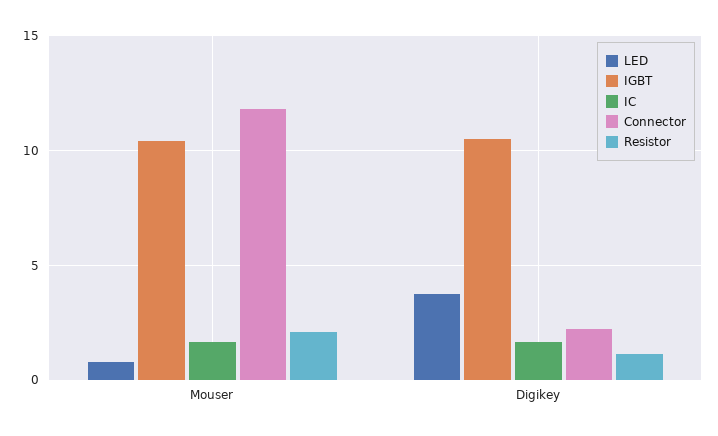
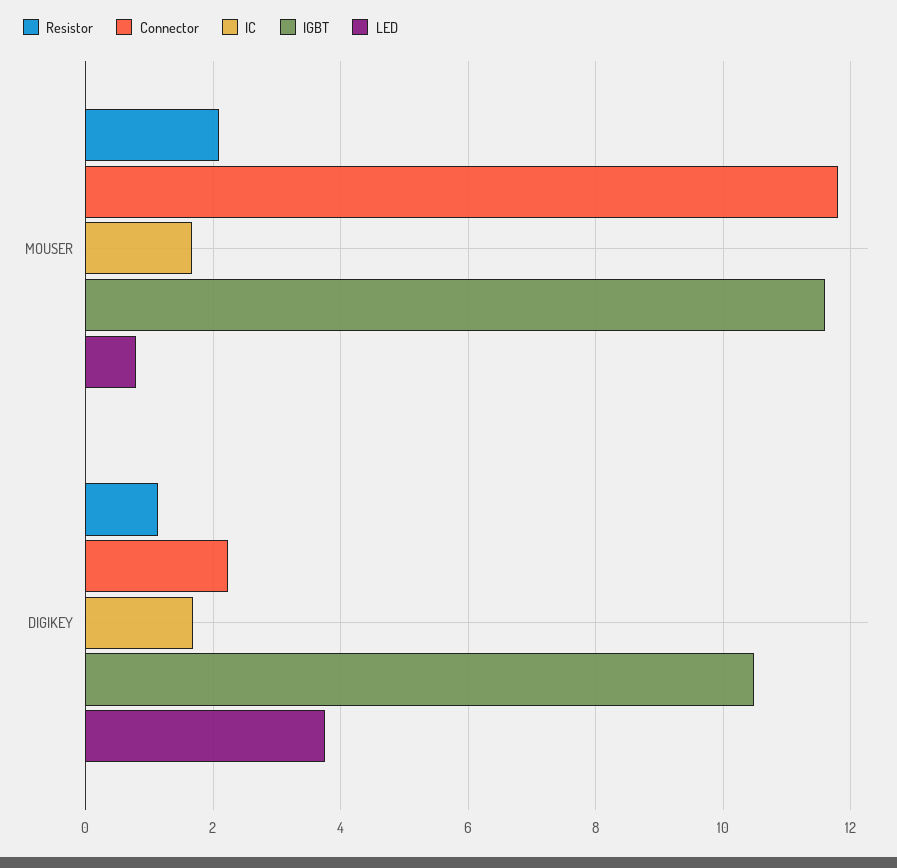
  {
    "LED": {
      "Mouser": 0.8,
      "Digikey": 3.8
    },
    "IGBT": {
-     "Mouser": 10.5,
+     "Mouser": 11.6,
      "Digikey": 10.4
    },
    "IC": {
      "Mouser": 1.6,
      "Digikey": 1.6
    },
    "Connector": {
      "Mouser": 11.8,
      "Digikey": 2.2
    },
    "Resistor": {
      "Mouser": 2,
      "Digikey": 1.2
    }
  }

